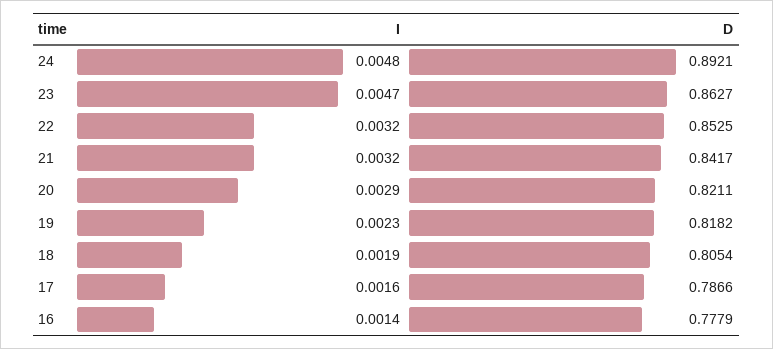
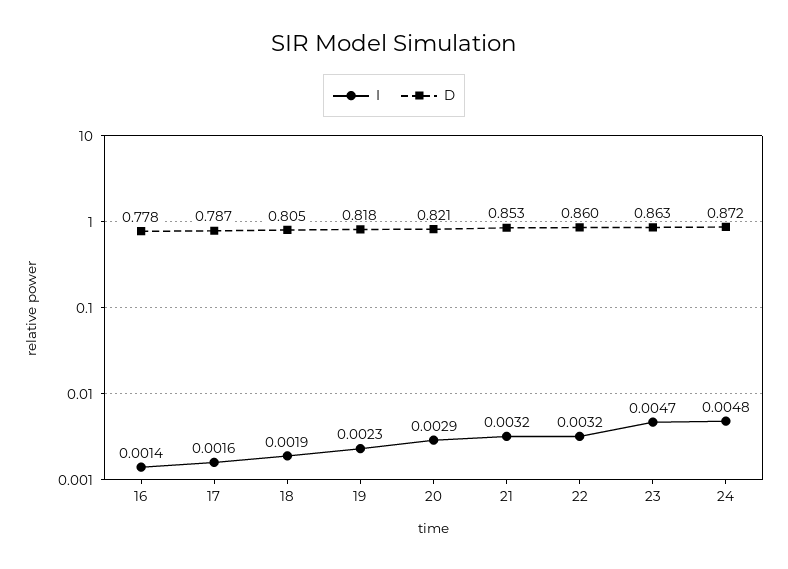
  {
    "I": {
      "24": 0.0048,
      "23": 0.0047,
      "22": 0.0032,
      "21": 0.0032,
      "20": 0.0029,
      "19": 0.0023,
      "18": 0.0019,
      "17": 0.0016,
      "16": 0.0014
    },
    "D": {
-     "24": 0.8921,
+     "24": 0.872,
      "23": 0.8627,
-     "22": 0.8525,
+     "22": 0.86,
-     "21": 0.8417,
+     "21": 0.853,
      "20": 0.8211,
      "19": 0.8182,
      "18": 0.8054,
      "17": 0.7866,
      "16": 0.7779
    }
  }

